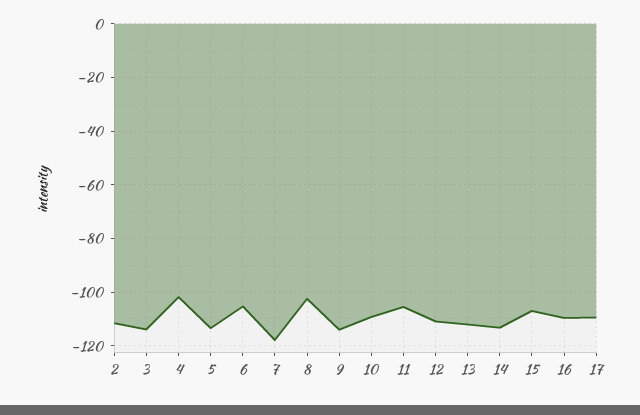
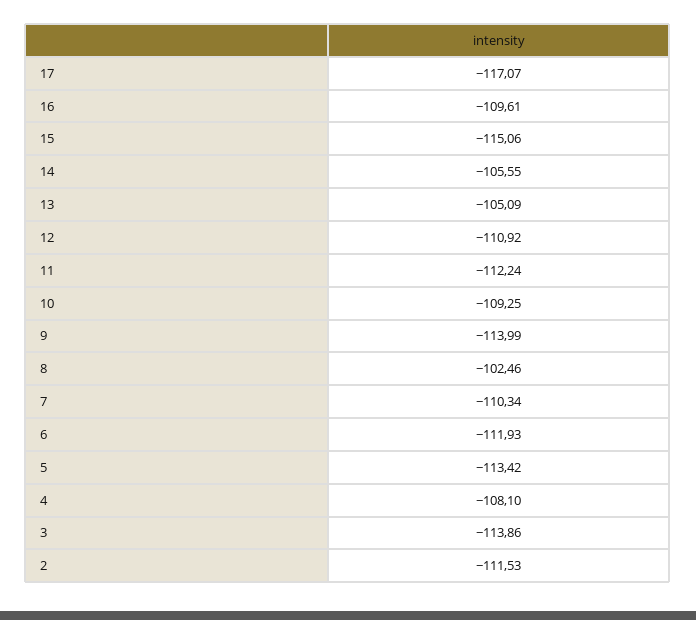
  {
    "2": -111.53,
    "3": -113.86,
-   "4": -102.5,
+   "4": -108.1,
    "5": -113.42,
-   "6": -105,
+   "6": -111.93,
-   "7": -117.5,
+   "7": -110.34,
    "8": -102.46,
    "9": -113.99,
    "10": -109.25,
-   "11": -105,
+   "11": -112.24,
    "12": -110.92,
-   "13": -112.5,
+   "13": -105.09,
-   "14": -112.5,
+   "14": -105.55,
-   "15": -107.5,
+   "15": -115.06,
    "16": -109.61,
-   "17": -110
+   "17": -117.07
  }

